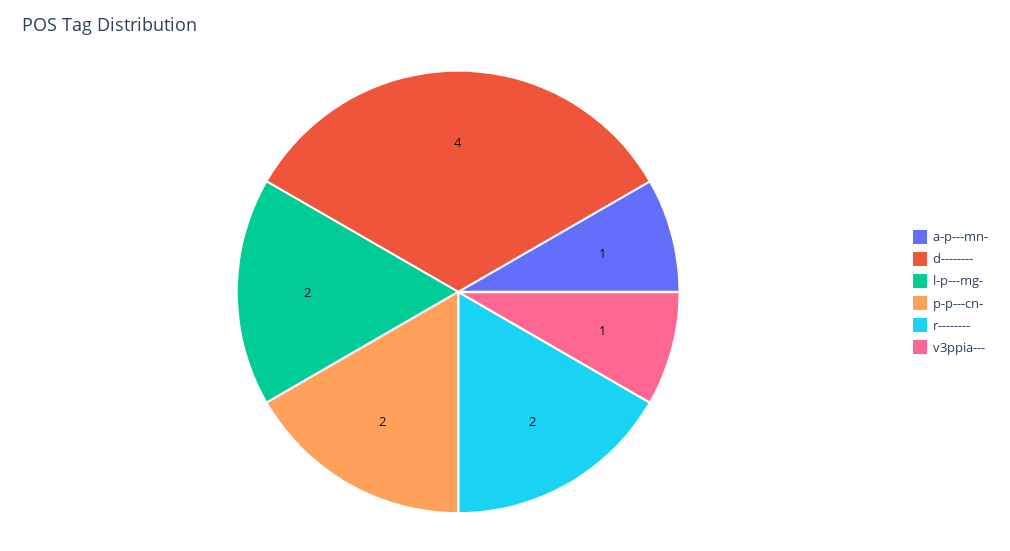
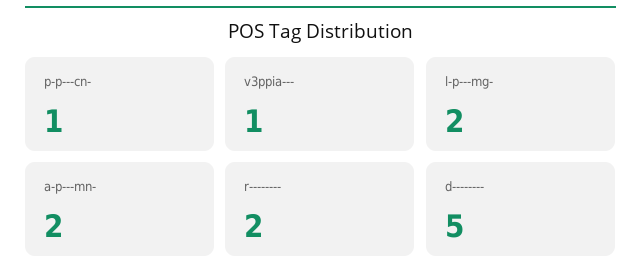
  {
-   "a-p---mn-": 1,
+   "a-p---mn-": 2,
-   "d--------": 4,
+   "d--------": 5,
    "l-p---mg-": 2,
-   "p-p---cn-": 2,
+   "p-p---cn-": 1,
    "r--------": 2,
    "v3ppia---": 1
  }

